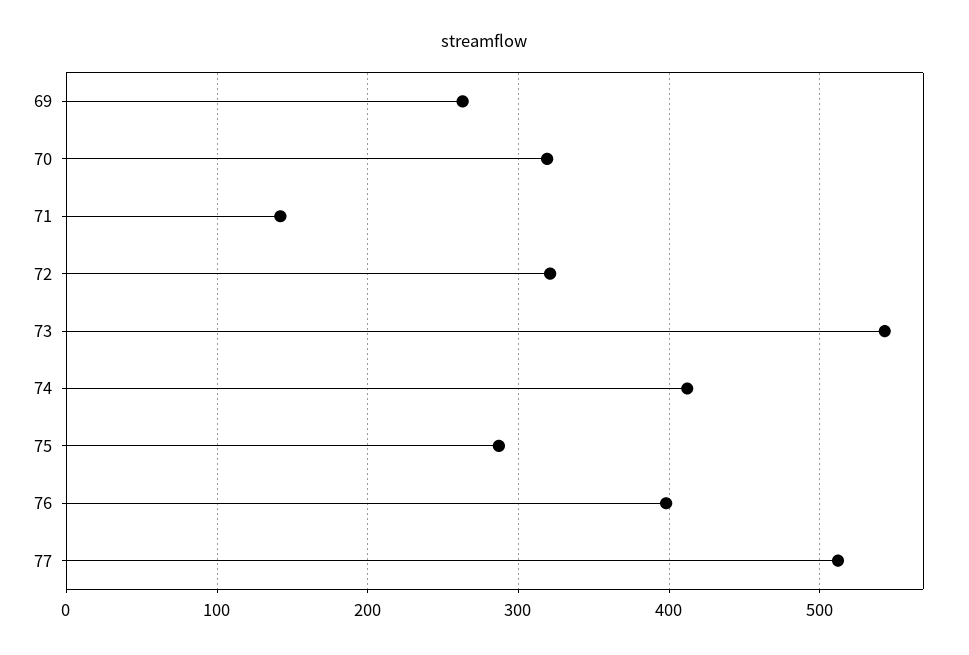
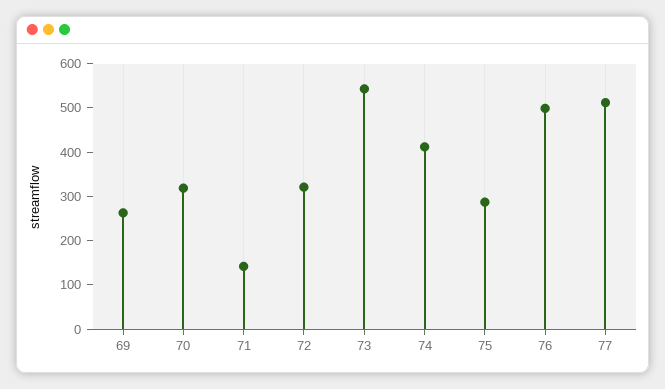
  {
    "69": 260,
    "70": 320,
    "71": 140,
    "72": 320,
    "73": 540,
    "74": 410,
    "75": 290,
-   "76": 400,
+   "76": 500,
    "77": 510
  }

